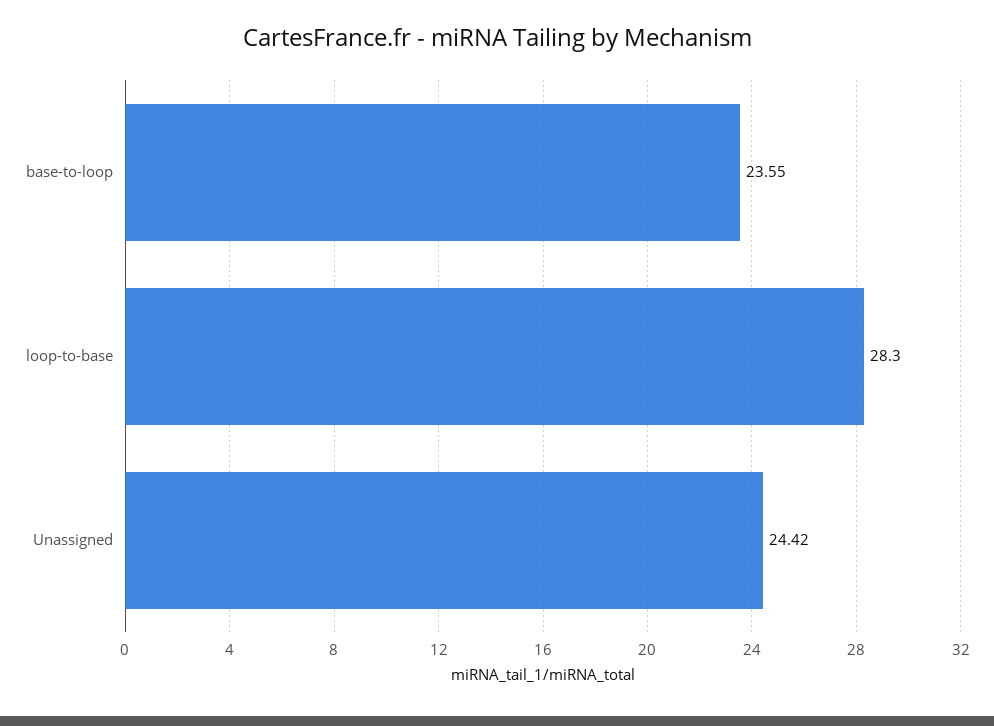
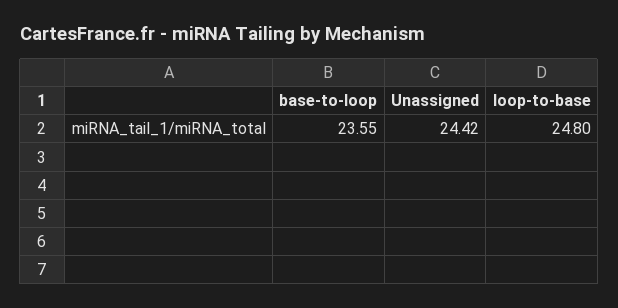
  {
    "base-to-loop": 23.55,
-   "loop-to-base": 28.3,
+   "loop-to-base": 24.8,
    "Unassigned": 24.42
  }

